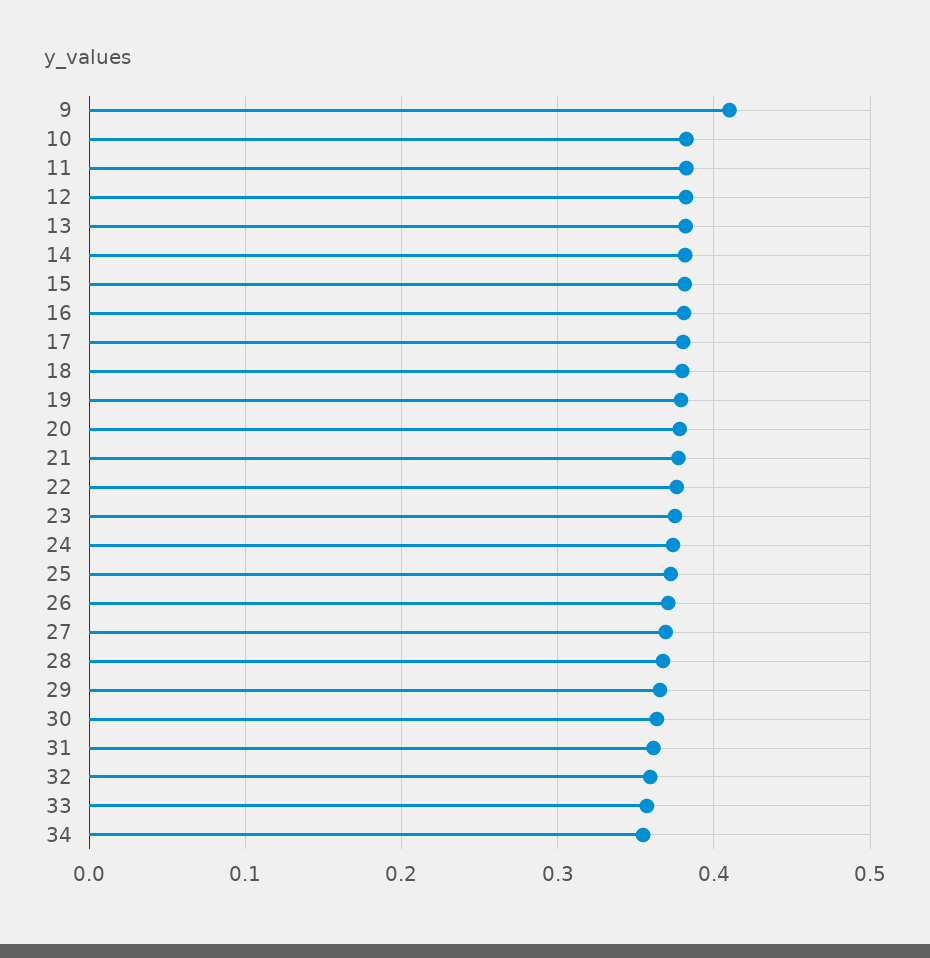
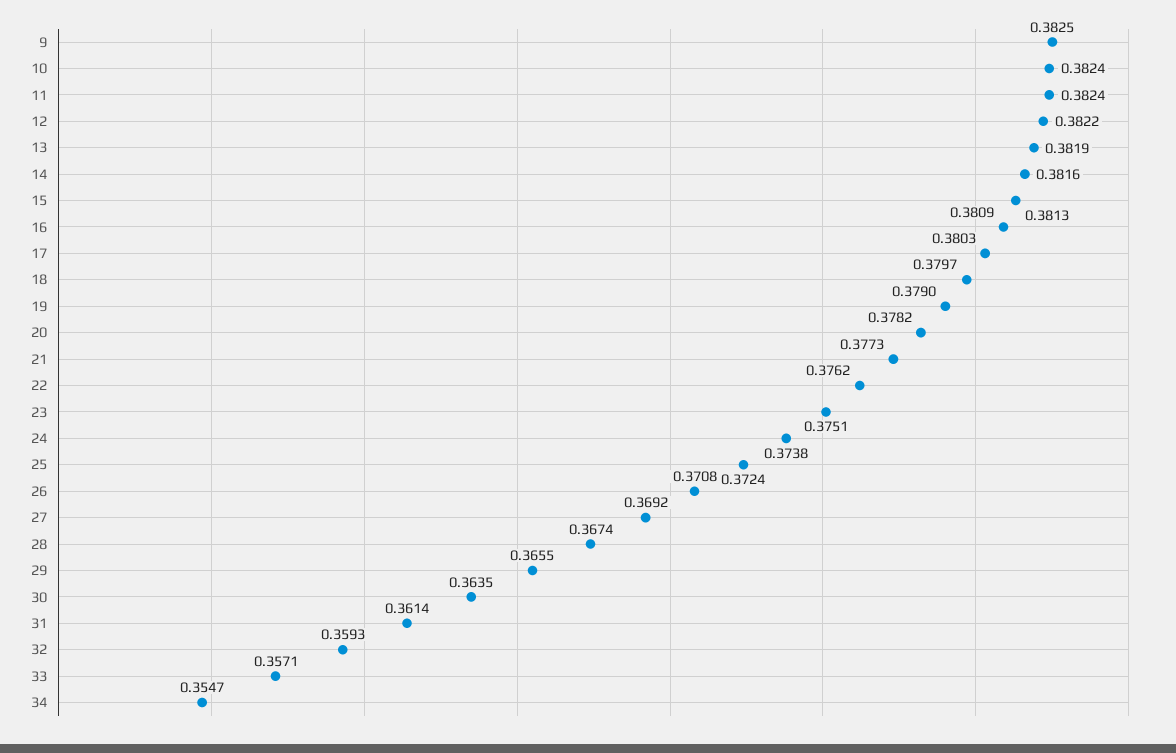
  {
-   "9": 0.41,
+   "9": 0.3825,
    "10": 0.3824,
    "11": 0.3824,
    "12": 0.3822,
    "13": 0.3819,
    "14": 0.3816,
    "15": 0.3813,
    "16": 0.3809,
    "17": 0.3803,
    "18": 0.3797,
    "19": 0.379,
    "20": 0.3782,
    "21": 0.3773,
    "22": 0.3762,
    "23": 0.3751,
    "24": 0.3738,
    "25": 0.3724,
    "26": 0.3708,
    "27": 0.3692,
    "28": 0.3674,
    "29": 0.3655,
    "30": 0.3635,
    "31": 0.3614,
    "32": 0.3593,
    "33": 0.3571,
    "34": 0.3547
  }

